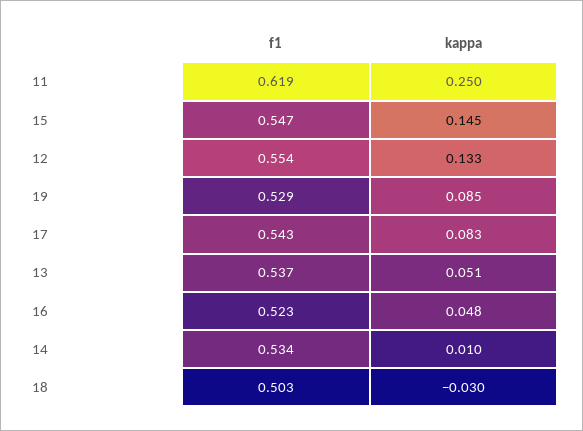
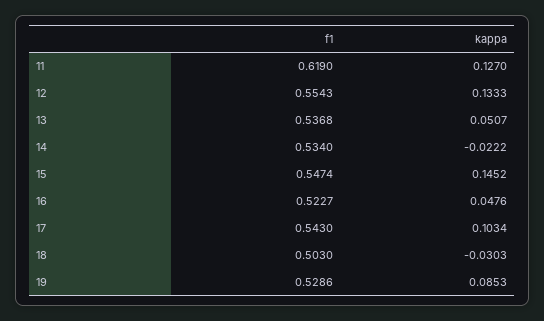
  {
    "f1": {
      "11": 0.619,
      "15": 0.5474,
      "12": 0.5543,
      "19": 0.5286,
      "17": 0.543,
      "13": 0.5368,
      "16": 0.5227,
      "14": 0.534,
      "18": 0.503
    },
    "kappa": {
-     "11": 0.25,
+     "11": 0.127,
      "15": 0.1452,
      "12": 0.1333,
      "19": 0.0853,
-     "17": 0.083,
+     "17": 0.1034,
      "13": 0.0507,
      "16": 0.0476,
-     "14": 0.01,
+     "14": -0.0222,
      "18": -0.0303
    }
  }

